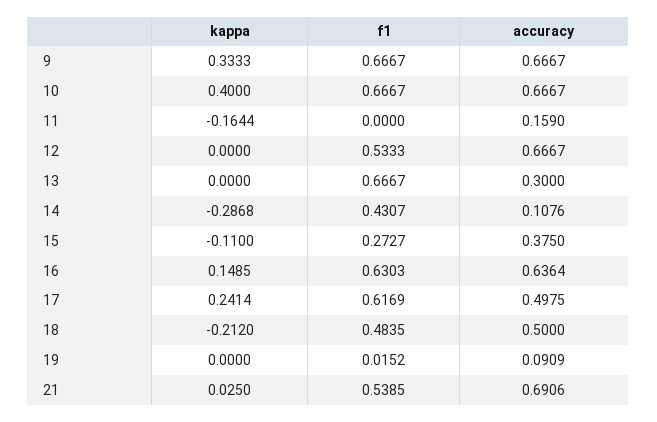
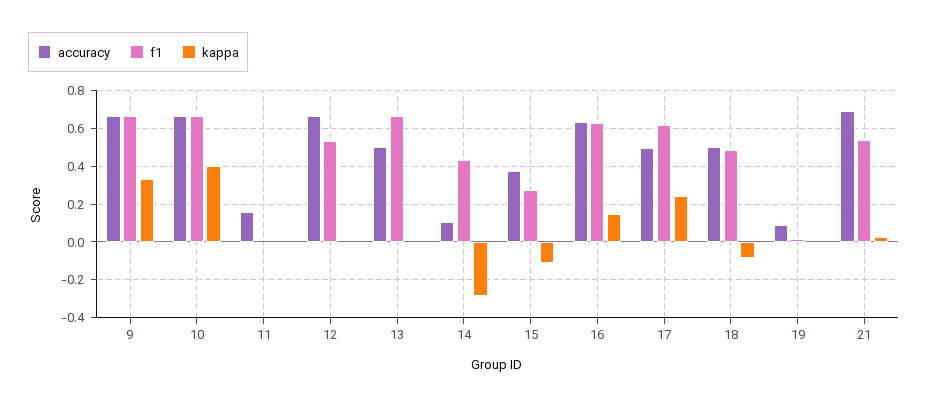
  {
    "kappa": {
      "9": 0.3333,
      "10": 0.4,
-     "11": -0.1644,
+     "11": 0,
      "12": 0,
      "13": 0,
      "14": -0.2868,
      "15": -0.11,
      "16": 0.1485,
      "17": 0.2414,
-     "18": -0.212,
+     "18": -0.1,
      "19": 0,
      "21": 0.025
    },
    "f1": {
      "9": 0.6667,
      "10": 0.6667,
      "11": 0,
      "12": 0.5333,
      "13": 0.6667,
      "14": 0.4307,
      "15": 0.2727,
      "16": 0.6303,
      "17": 0.6169,
      "18": 0.4835,
      "19": 0.0152,
      "21": 0.5385
    },
    "accuracy": {
      "9": 0.6667,
      "10": 0.6667,
      "11": 0.159,
      "12": 0.6667,
-     "13": 0.3,
+     "13": 0.5,
      "14": 0.1076,
      "15": 0.375,
      "16": 0.6364,
      "17": 0.4975,
      "18": 0.5,
      "19": 0.0909,
      "21": 0.6906
    }
  }

